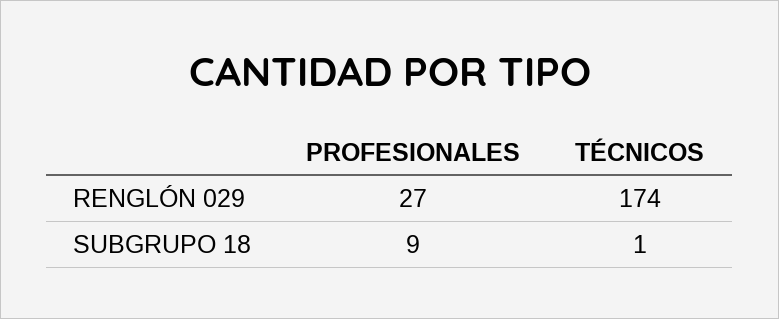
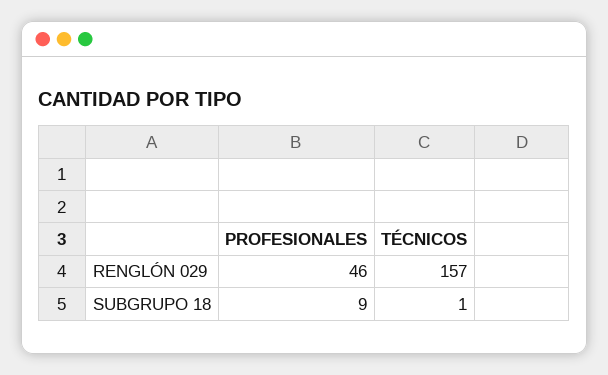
  {
    "PROFESIONALES": {
-     "RENGLÓN 029": 27,
+     "RENGLÓN 029": 46,
      "SUBGRUPO 18": 9
    },
    "TÉCNICOS": {
-     "RENGLÓN 029": 174,
+     "RENGLÓN 029": 157,
      "SUBGRUPO 18": 1
    }
  }

